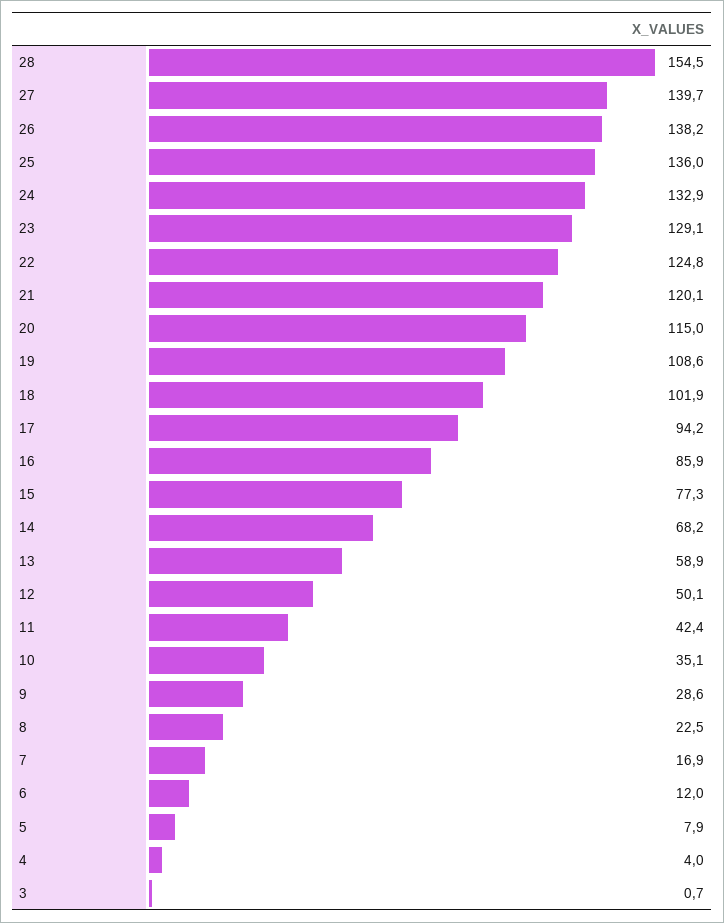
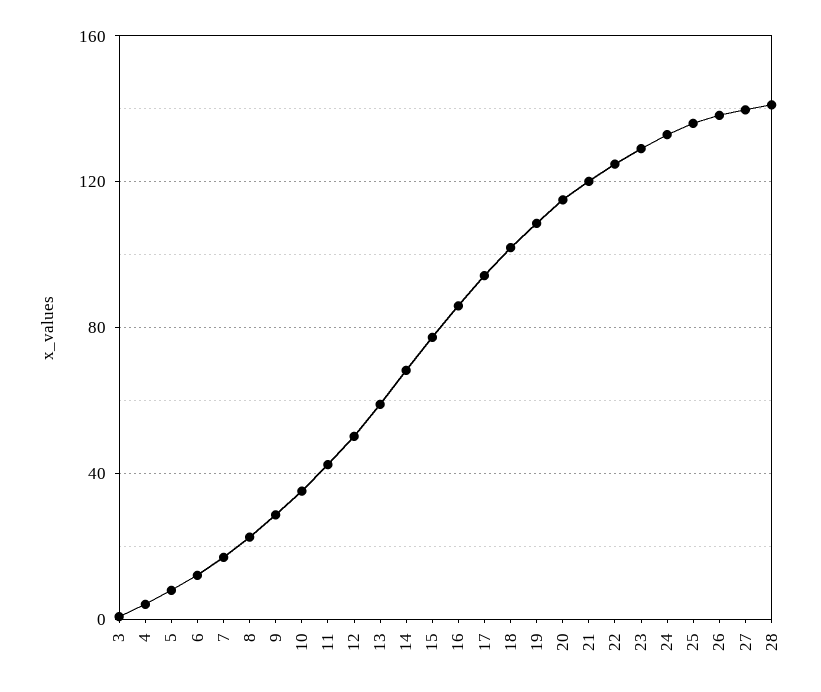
  {
-   "28": 154.5,
+   "28": 140,
    "27": 139.7,
    "26": 138.2,
    "25": 136,
    "24": 132.9,
    "23": 129.1,
    "22": 124.8,
    "21": 120.1,
    "20": 115,
    "19": 108.6,
    "18": 101.9,
    "17": 94.2,
    "16": 85.9,
    "15": 77.3,
    "14": 68.2,
    "13": 58.9,
    "12": 50.1,
    "11": 42.4,
    "10": 35.1,
    "9": 28.6,
    "8": 22.5,
    "7": 16.9,
    "6": 12,
    "5": 7.9,
    "4": 4,
    "3": 0.7
  }

